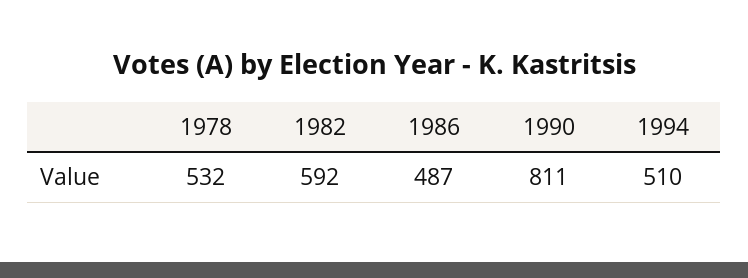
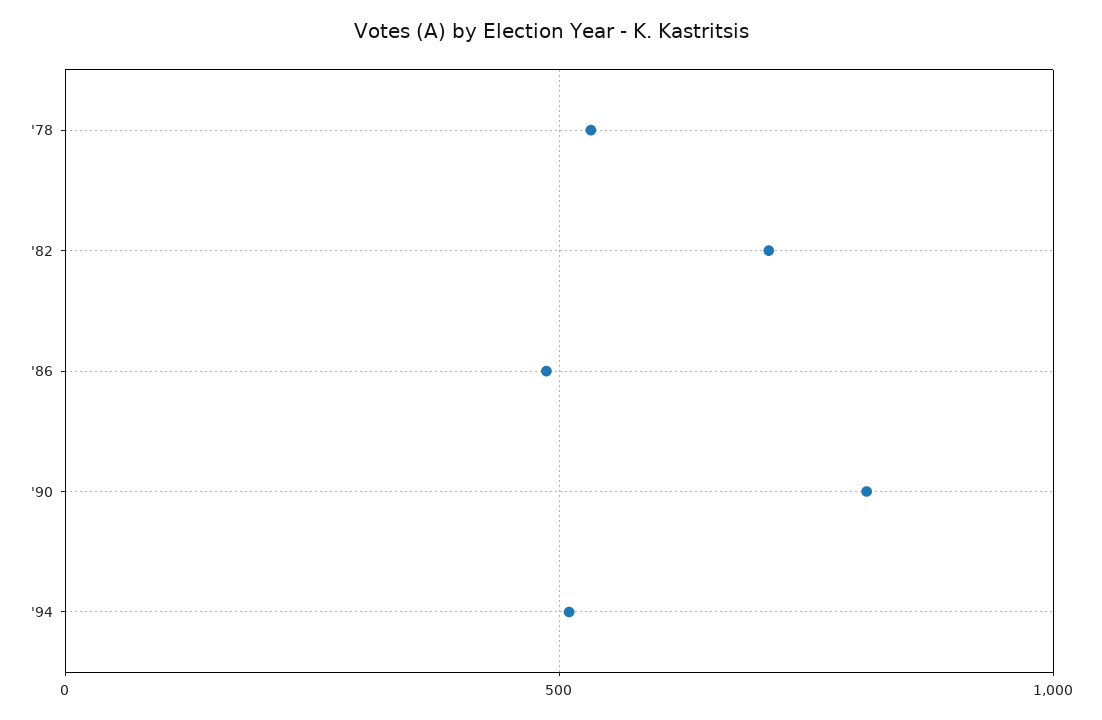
  {
    "1978": 532,
-   "1982": 592,
+   "1982": 700,
    "1986": 487,
    "1990": 811,
    "1994": 510
  }

